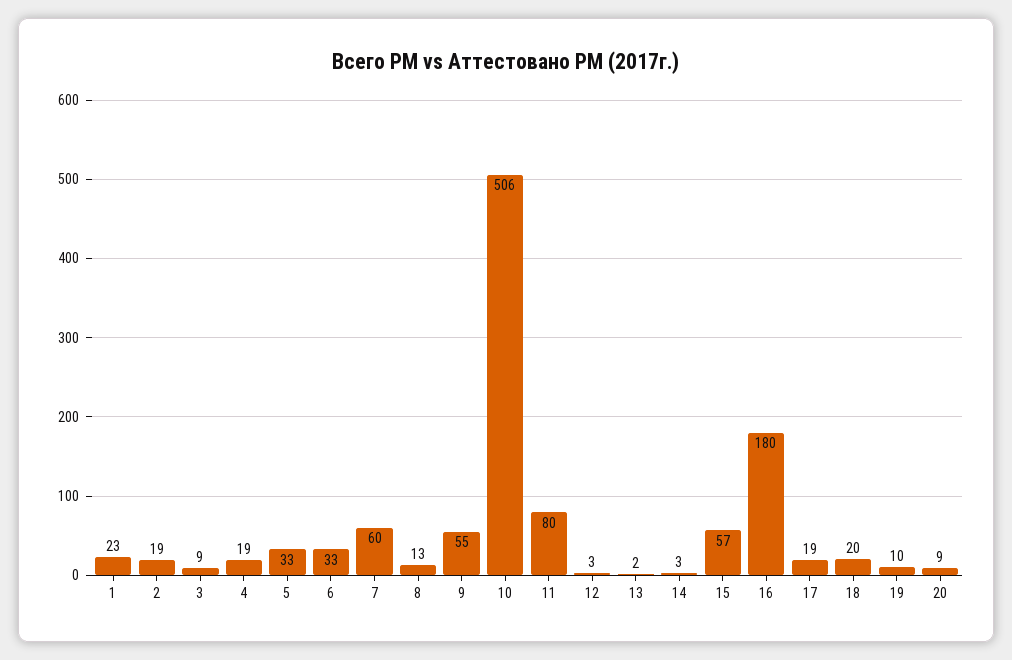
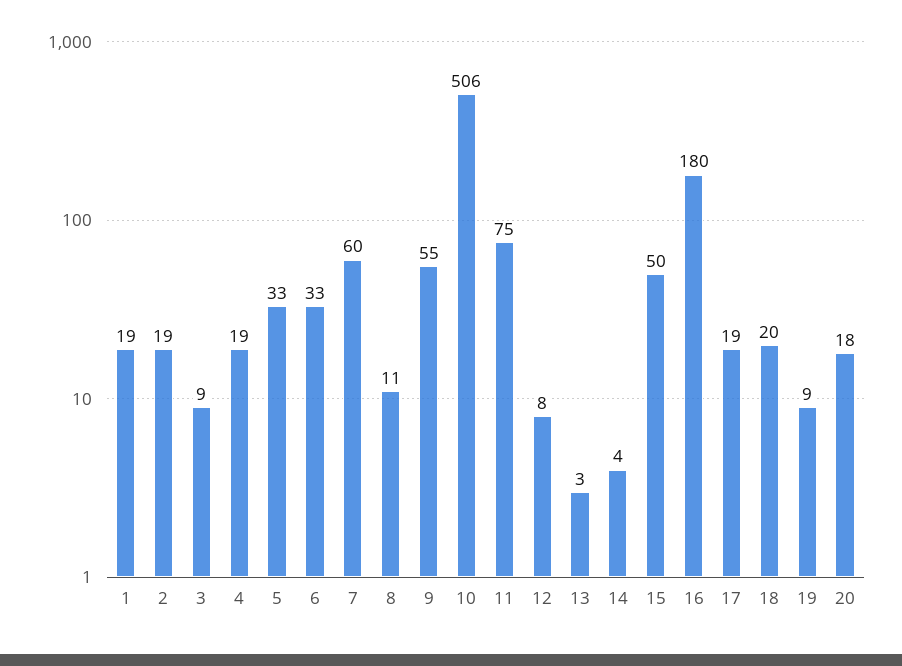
  {
-   "1": 23,
+   "1": 19,
    "2": 19,
    "3": 9,
    "4": 19,
    "5": 33,
    "6": 33,
    "7": 60,
-   "8": 13,
+   "8": 11,
    "9": 55,
    "10": 506,
-   "11": 80,
+   "11": 75,
-   "12": 3,
+   "12": 8,
-   "13": 2,
+   "13": 3,
-   "14": 3,
+   "14": 4,
-   "15": 57,
+   "15": 50,
    "16": 180,
    "17": 19,
    "18": 20,
-   "19": 10,
+   "19": 9,
-   "20": 9
+   "20": 18
  }

